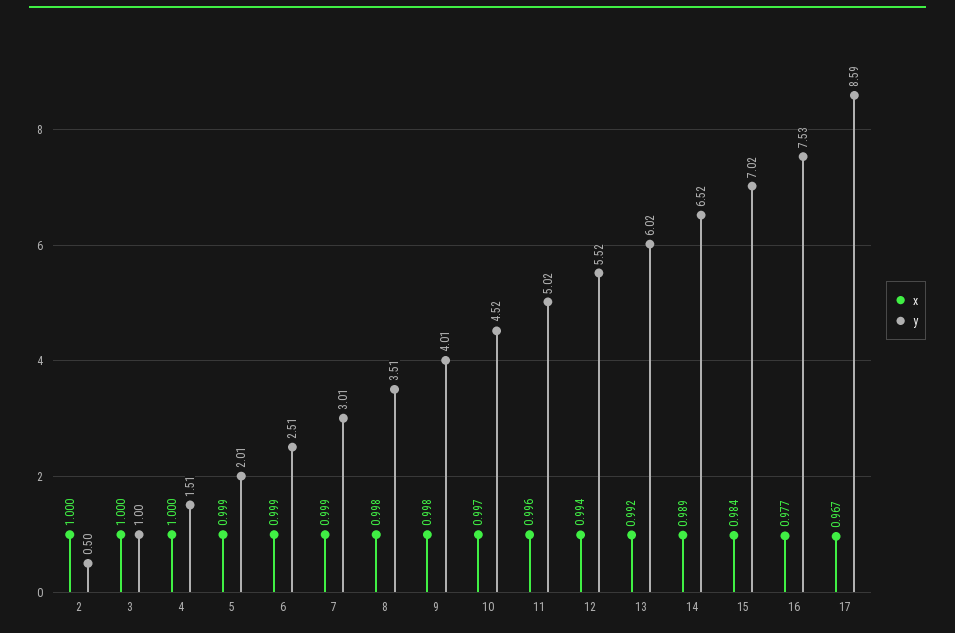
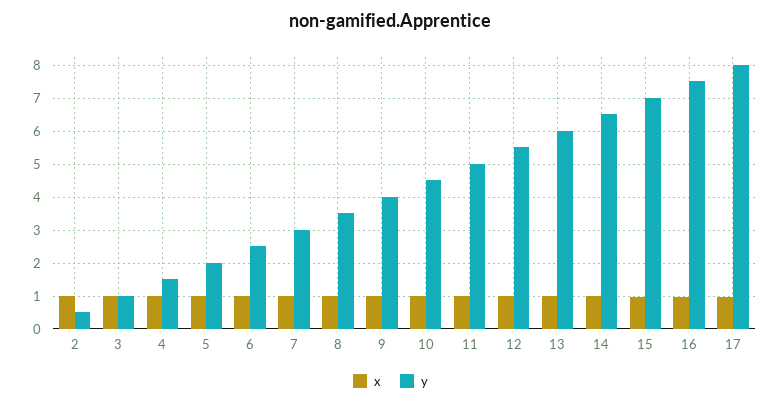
  {
    "x": {
      "2": 1,
      "3": 1,
      "4": 1,
      "5": 0.999,
      "6": 0.999,
      "7": 0.999,
      "8": 0.998,
      "9": 0.998,
      "10": 0.997,
      "11": 0.996,
      "12": 0.994,
      "13": 0.992,
      "14": 0.989,
      "15": 0.984,
      "16": 0.977,
      "17": 0.967
    },
    "y": {
      "2": 0.5,
      "3": 1,
      "4": 1.51,
      "5": 2.01,
      "6": 2.51,
      "7": 3.01,
      "8": 3.51,
      "9": 4.01,
      "10": 4.52,
      "11": 5.02,
      "12": 5.52,
      "13": 6.02,
      "14": 6.52,
      "15": 7.02,
      "16": 7.53,
-     "17": 8.59
+     "17": 8
    }
  }

